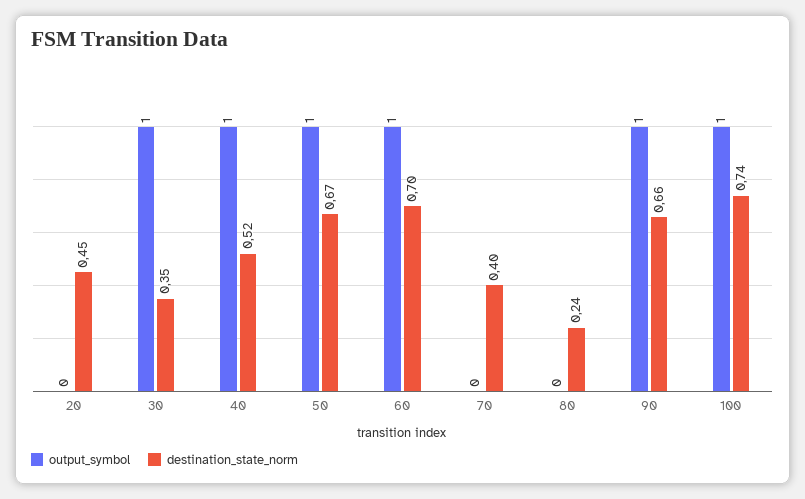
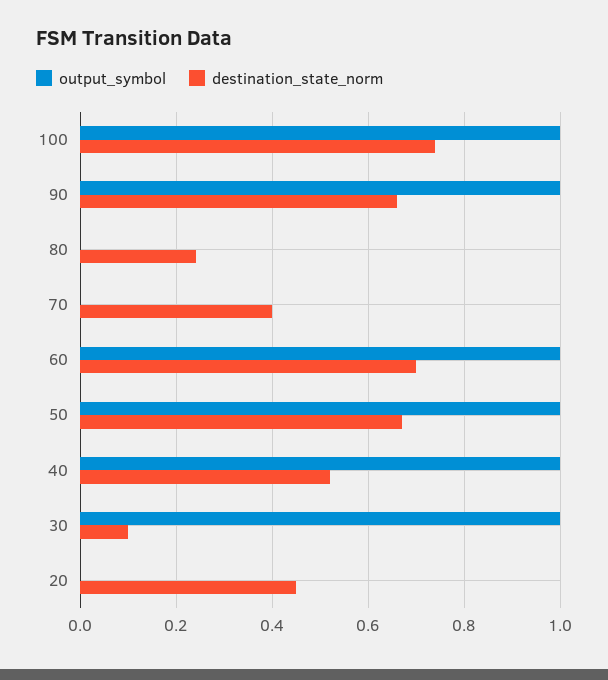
  {
    "output_symbol": {
      "20": 0,
      "30": 1,
      "40": 1,
      "50": 1,
      "60": 1,
      "70": 0,
      "80": 0,
      "90": 1,
      "100": 1
    },
    "destination_state_norm": {
      "20": 0.45,
-     "30": 0.35,
+     "30": 0.1,
      "40": 0.52,
      "50": 0.67,
      "60": 0.7,
      "70": 0.4,
      "80": 0.24,
      "90": 0.66,
      "100": 0.74
    }
  }

